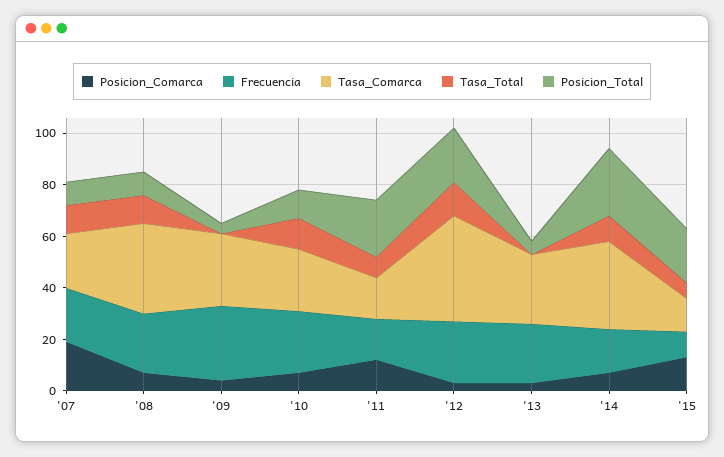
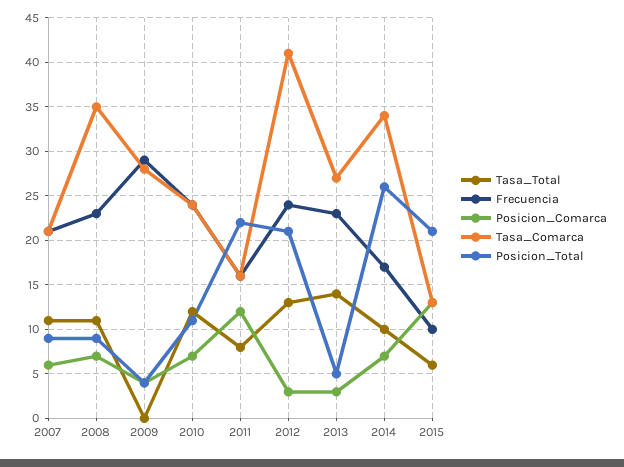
  {
    "Posicion_Comarca": {
-     "'07": 20,
+     "'07": 6,
      "'08": 7,
      "'09": 4,
      "'10": 7,
      "'11": 12,
      "'12": 3,
      "'13": 3,
      "'14": 7,
      "'15": 13
    },
    "Frecuencia": {
      "'07": 21,
      "'08": 23,
      "'09": 29,
      "'10": 24,
      "'11": 16,
      "'12": 24,
      "'13": 23,
      "'14": 17,
      "'15": 10
    },
    "Tasa_Comarca": {
      "'07": 21,
      "'08": 35,
      "'09": 28,
      "'10": 24,
      "'11": 16,
      "'12": 41,
      "'13": 27,
      "'14": 34,
      "'15": 13
    },
    "Tasa_Total": {
      "'07": 11,
      "'08": 11,
      "'09": 0,
      "'10": 12,
      "'11": 8,
      "'12": 13,
-     "'13": 0,
+     "'13": 14,
      "'14": 10,
      "'15": 6
    },
    "Posicion_Total": {
      "'07": 9,
      "'08": 9,
      "'09": 4,
      "'10": 11,
      "'11": 22,
      "'12": 21,
      "'13": 5,
      "'14": 26,
      "'15": 21
    }
  }

